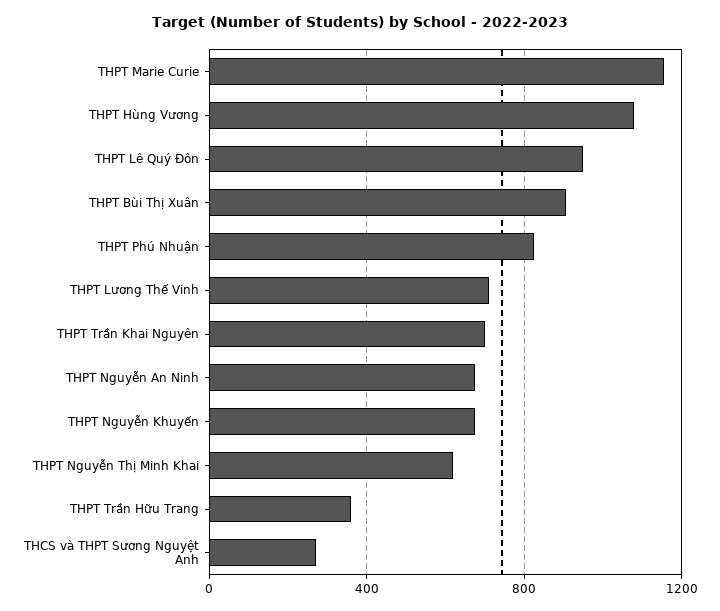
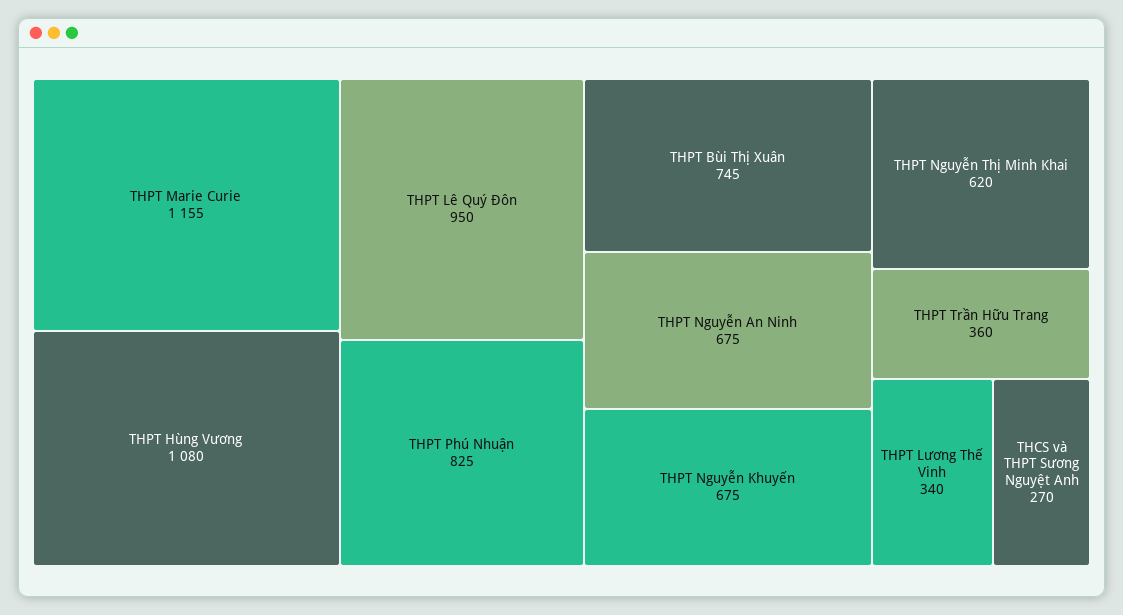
  {
    "THPT Marie Curie": 1155,
    "THPT Hùng Vương": 1080,
    "THPT Lê Quý Đôn": 950,
-   "THPT Bùi Thị Xuân": 900,
+   "THPT Bùi Thị Xuân": 745,
    "THPT Phú Nhuận": 825,
-   "THPT Lương Thế Vinh": 700,
+   "THPT Lương Thế Vinh": 340,
-   "THPT Trần Khai Nguyên": 700,
    "THPT Nguyễn An Ninh": 675,
    "THPT Nguyễn Khuyến": 675,
    "THPT Nguyễn Thị Minh Khai": 620,
    "THPT Trần Hữu Trang": 360,
    "THCS và THPT Sương Nguyệt Anh": 270
  }

